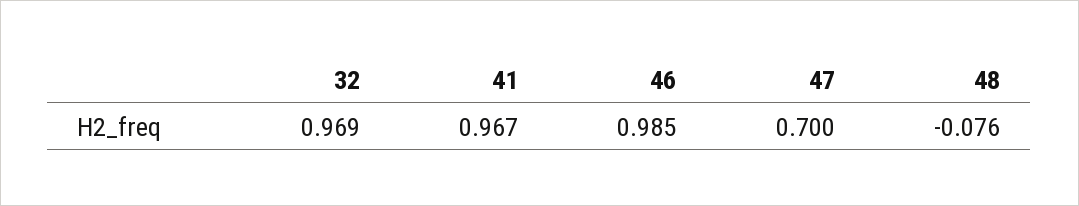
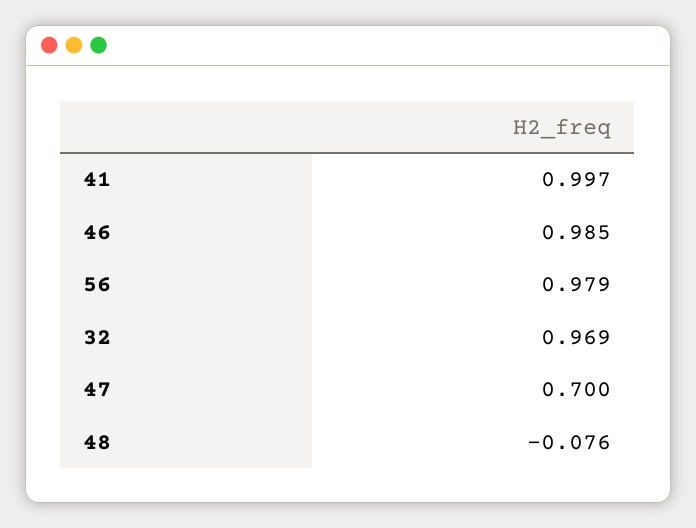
  {
    "32": 0.969,
-   "41": 0.967,
+   "41": 0.997,
    "46": 0.985,
    "47": 0.7,
-   "48": -0.076
+   "48": -0.076,
+   "56": 0.979
  }

